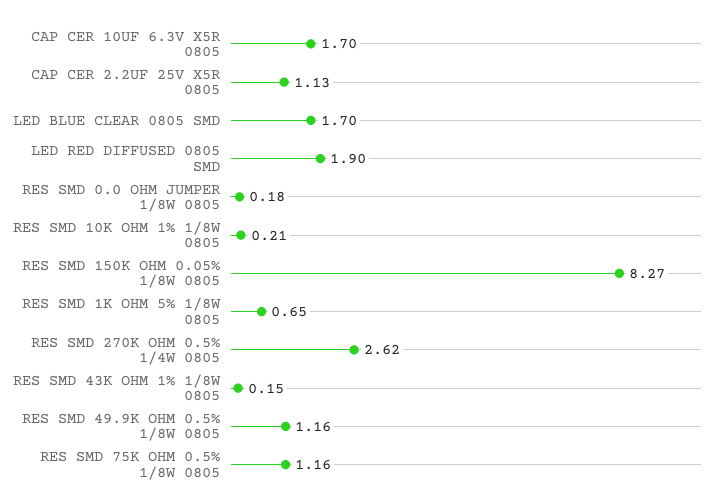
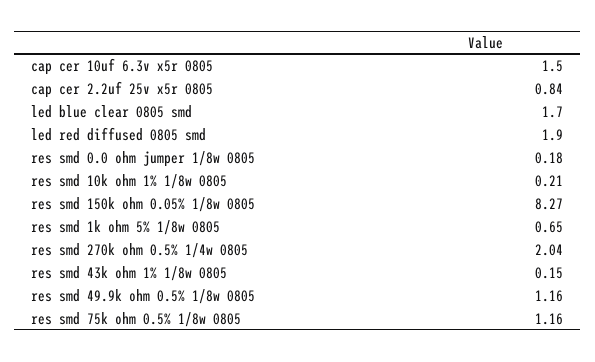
  {
-   "CAP CER 10UF 6.3V X5R 0805": 1.7,
+   "CAP CER 10UF 6.3V X5R 0805": 1.5,
-   "CAP CER 2.2UF 25V X5R 0805": 1.13,
+   "CAP CER 2.2UF 25V X5R 0805": 0.84,
    "LED BLUE CLEAR 0805 SMD": 1.7,
    "LED RED DIFFUSED 0805 SMD": 1.9,
    "RES SMD 0.0 OHM JUMPER 1/8W 0805": 0.18,
    "RES SMD 10K OHM 1% 1/8W 0805": 0.21,
    "RES SMD 150K OHM 0.05% 1/8W 0805": 8.27,
    "RES SMD 1K OHM 5% 1/8W 0805": 0.65,
-   "RES SMD 270K OHM 0.5% 1/4W 0805": 2.62,
+   "RES SMD 270K OHM 0.5% 1/4W 0805": 2.04,
    "RES SMD 43K OHM 1% 1/8W 0805": 0.15,
    "RES SMD 49.9K OHM 0.5% 1/8W 0805": 1.16,
    "RES SMD 75K OHM 0.5% 1/8W 0805": 1.16
  }

